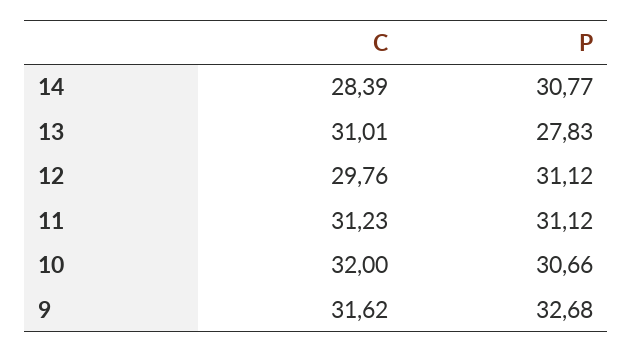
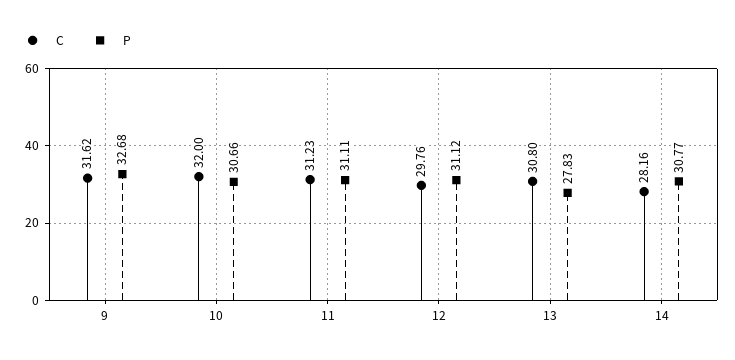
  {
    "C": {
-     "14": 28.39,
+     "14": 28.16,
-     "13": 31.01,
+     "13": 30.8,
      "12": 29.76,
      "11": 31.23,
      "10": 32,
      "9": 31.62
    },
    "P": {
      "14": 30.77,
      "13": 27.83,
      "12": 31.12,
-     "11": 31.12,
+     "11": 31.11,
      "10": 30.66,
      "9": 32.68
    }
  }

